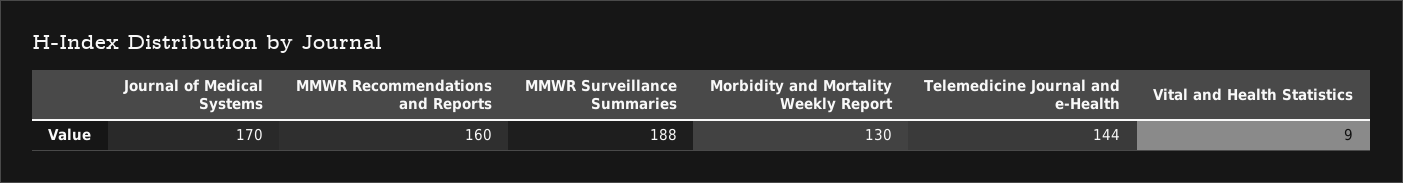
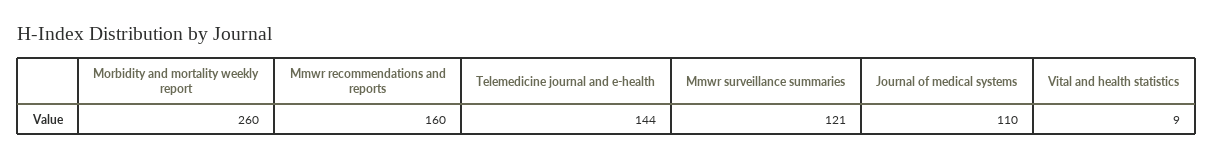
  {
-   "Journal of Medical Systems": 170,
+   "Journal of Medical Systems": 110,
    "MMWR Recommendations and Reports": 160,
-   "MMWR Surveillance Summaries": 188,
+   "MMWR Surveillance Summaries": 121,
-   "Morbidity and Mortality Weekly Report": 130,
+   "Morbidity and Mortality Weekly Report": 260,
    "Telemedicine Journal and e-Health": 144,
    "Vital and Health Statistics": 9
  }

